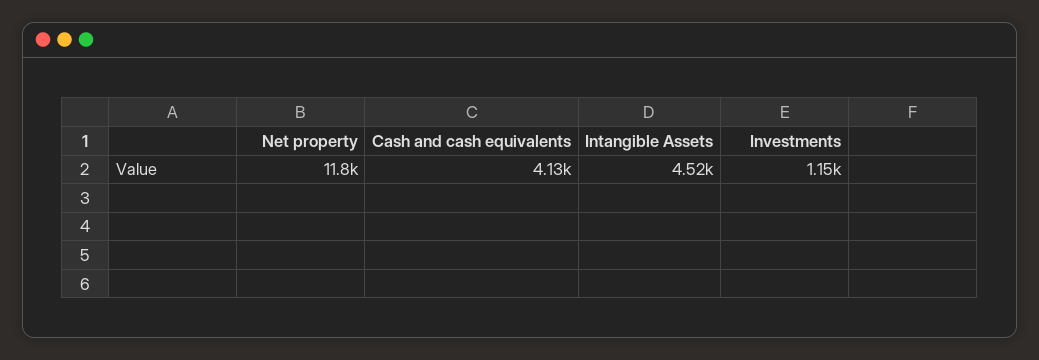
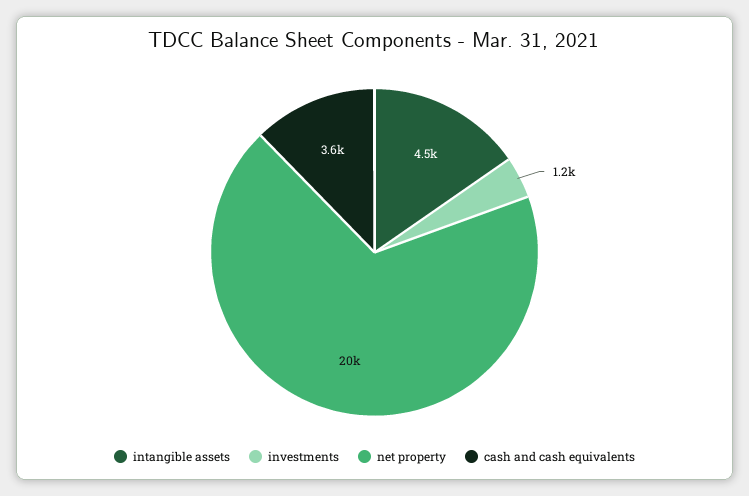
  {
-   "Net property": 11800,
+   "Net property": 20000,
-   "Cash and cash equivalents": 4130,
+   "Cash and cash equivalents": 3600,
    "Intangible Assets": 4520,
    "Investments": 1150
  }

